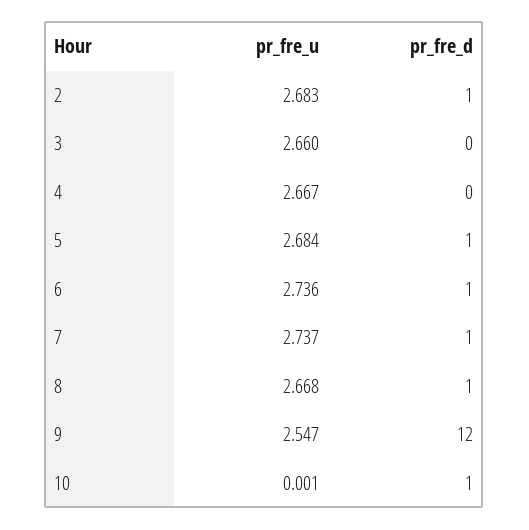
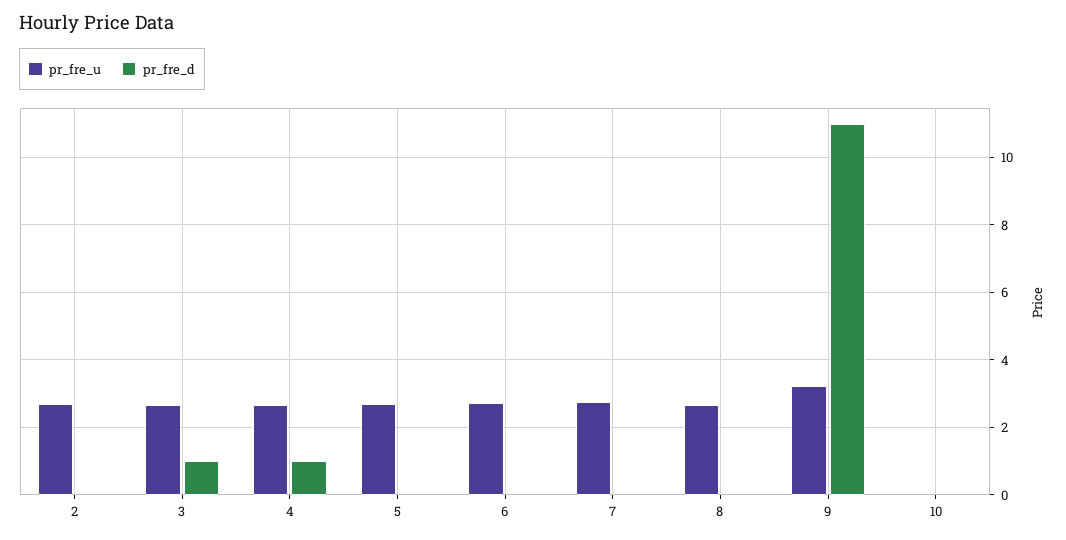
  {
    "pr_fre_u": {
      "2": 2.683,
      "3": 2.66,
      "4": 2.667,
      "5": 2.684,
      "6": 2.736,
      "7": 2.737,
      "8": 2.668,
-     "9": 2.547,
+     "9": 3.2,
      "10": 0.001
    },
    "pr_fre_d": {
-     "2": 1,
+     "2": 0,
-     "3": 0,
+     "3": 1,
-     "4": 0,
+     "4": 1,
-     "5": 1,
+     "5": 0,
-     "6": 1,
+     "6": 0,
-     "7": 1,
+     "7": 0,
-     "8": 1,
+     "8": 0,
-     "9": 12,
+     "9": 11,
-     "10": 1
+     "10": 0
    }
  }

